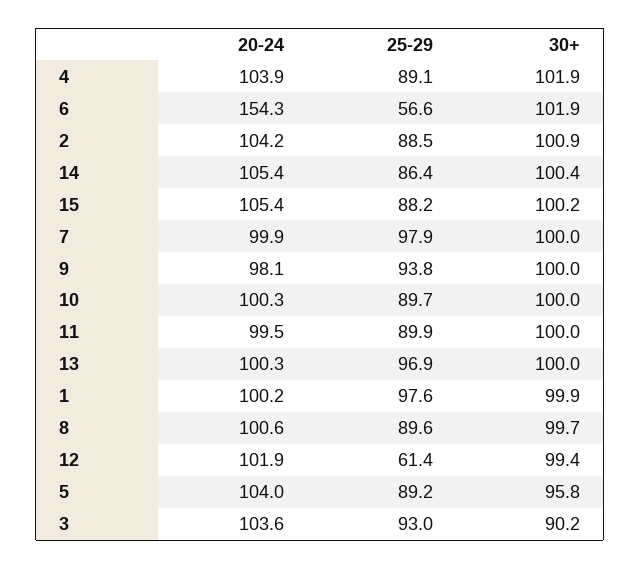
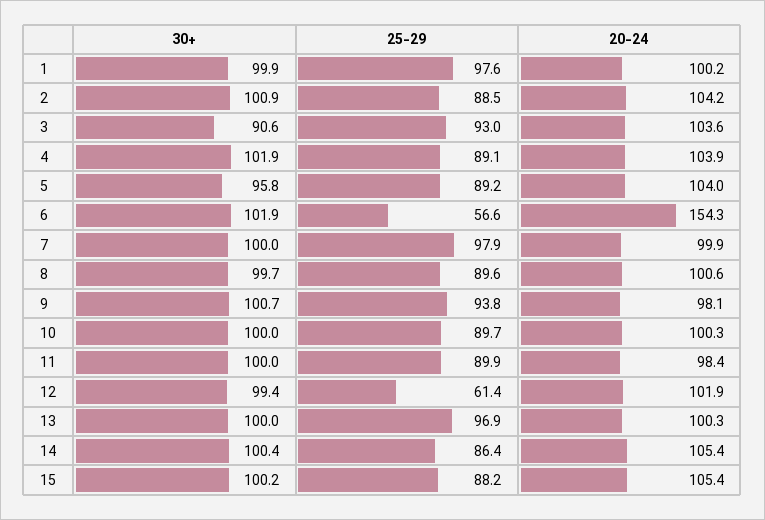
  {
    "20-24": {
      "4": 103.9,
      "6": 154.3,
      "2": 104.2,
      "14": 105.4,
      "15": 105.4,
      "7": 99.9,
      "9": 98.1,
      "10": 100.3,
-     "11": 99.5,
+     "11": 98.4,
      "13": 100.3,
      "1": 100.2,
      "8": 100.6,
      "12": 101.9,
      "5": 104,
      "3": 103.6
    },
    "25-29": {
      "4": 89.1,
      "6": 56.6,
      "2": 88.5,
      "14": 86.4,
      "15": 88.2,
      "7": 97.9,
      "9": 93.8,
      "10": 89.7,
      "11": 89.9,
      "13": 96.9,
      "1": 97.6,
      "8": 89.6,
      "12": 61.4,
      "5": 89.2,
      "3": 93
    },
    "30+": {
      "4": 101.9,
      "6": 101.9,
      "2": 100.9,
      "14": 100.4,
      "15": 100.2,
      "7": 100,
-     "9": 100,
+     "9": 100.7,
      "10": 100,
      "11": 100,
      "13": 100,
      "1": 99.9,
      "8": 99.7,
      "12": 99.4,
      "5": 95.8,
-     "3": 90.2
+     "3": 90.6
    }
  }

